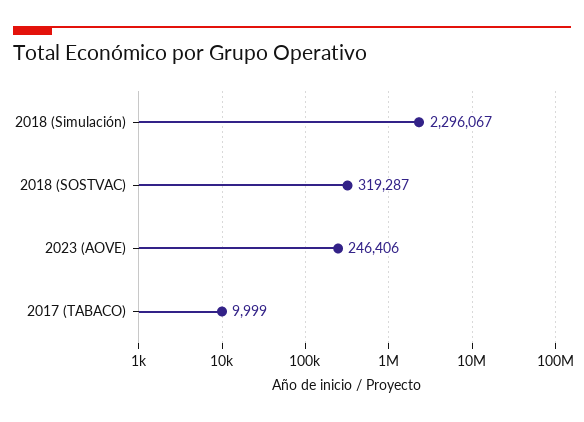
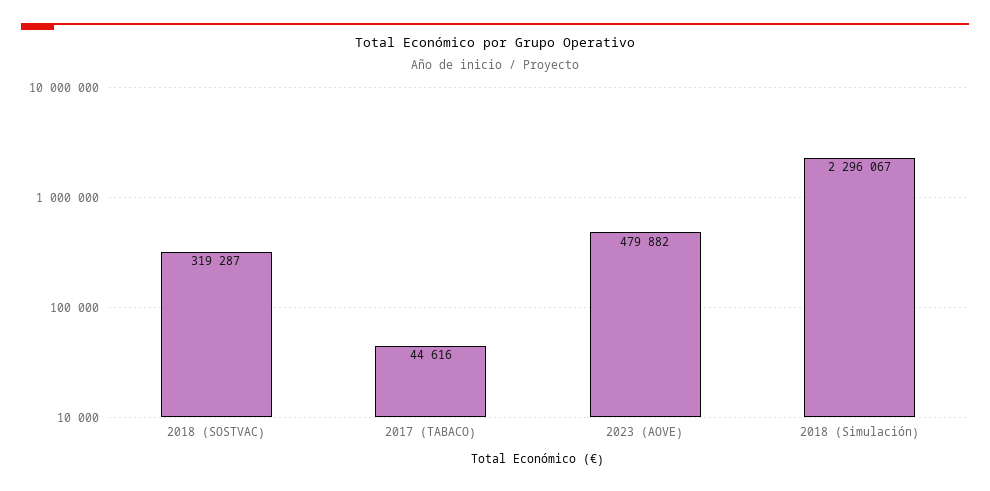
  {
    "2018 (Simulación)": 2296067,
    "2018 (SOSTVAC)": 319287,
-   "2023 (AOVE)": 246406,
+   "2023 (AOVE)": 479882,
-   "2017 (TABACO)": 9999
+   "2017 (TABACO)": 44616
  }

